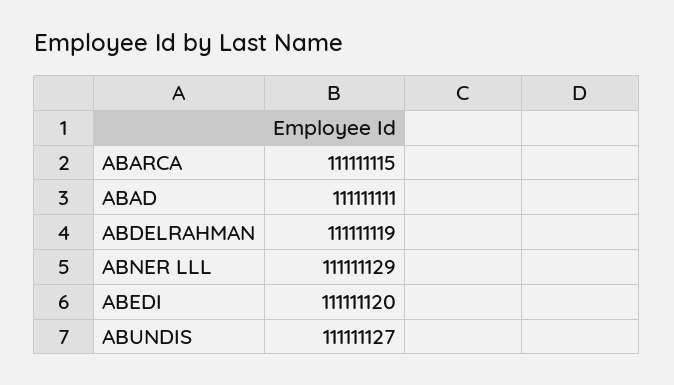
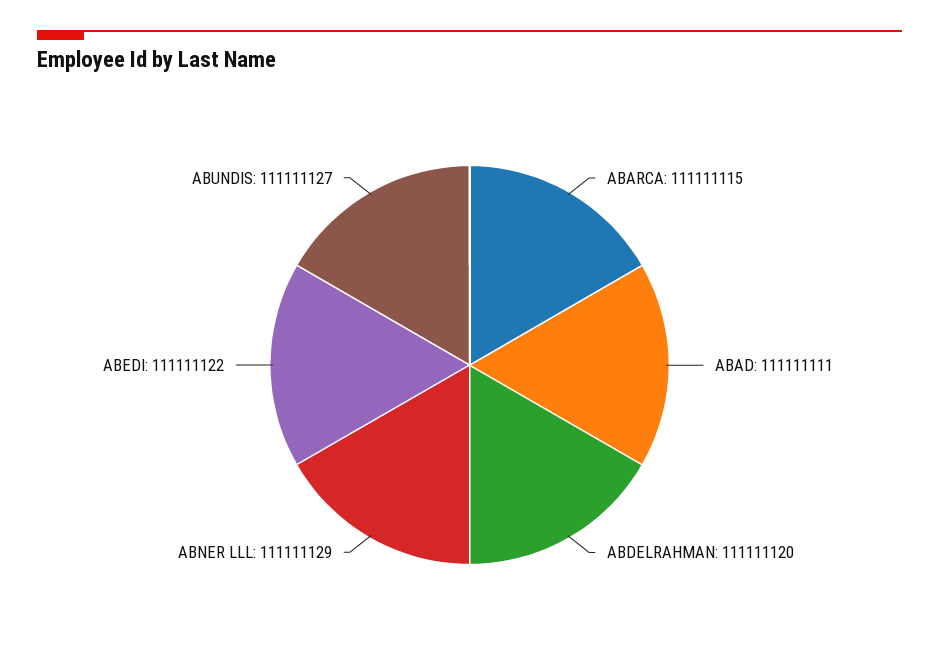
  {
    "ABARCA": 111111115,
    "ABAD": 111111111,
-   "ABDELRAHMAN": 111111119,
+   "ABDELRAHMAN": 111111120,
    "ABNER LLL": 111111129,
-   "ABEDI": 111111120,
+   "ABEDI": 111111122,
    "ABUNDIS": 111111127
  }

